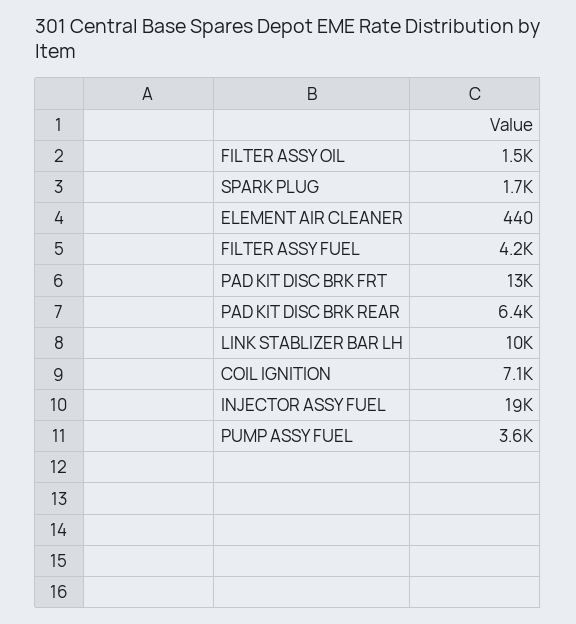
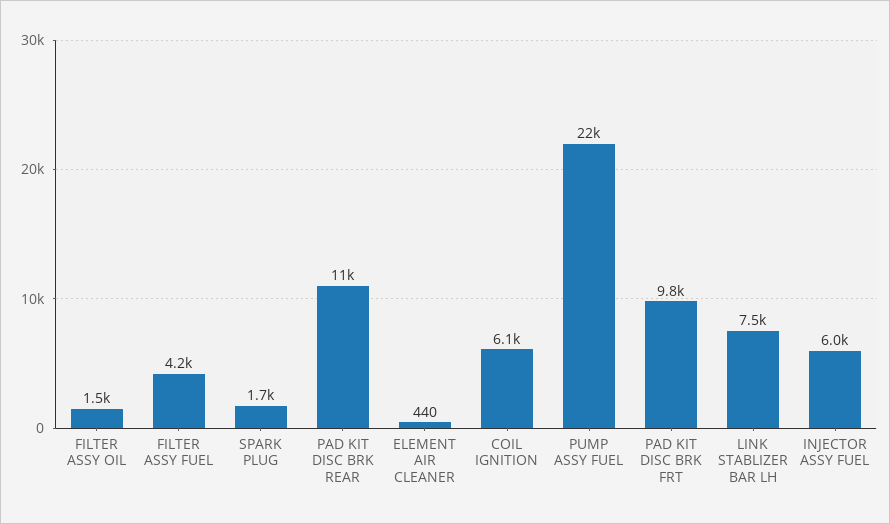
  {
    "FILTER ASSY OIL": 1500,
    "SPARK PLUG": 1700,
    "ELEMENT AIR CLEANER": 440,
    "FILTER ASSY FUEL": 4200,
-   "PAD KIT DISC BRK FRT": 13000,
+   "PAD KIT DISC BRK FRT": 9800,
-   "PAD KIT DISC BRK REAR": 6400,
+   "PAD KIT DISC BRK REAR": 11000,
-   "LINK STABLIZER BAR LH": 10000,
+   "LINK STABLIZER BAR LH": 7500,
-   "COIL IGNITION": 7100,
+   "COIL IGNITION": 6100,
-   "INJECTOR ASSY FUEL": 19000,
+   "INJECTOR ASSY FUEL": 6000,
-   "PUMP ASSY FUEL": 3600
+   "PUMP ASSY FUEL": 22000
  }

